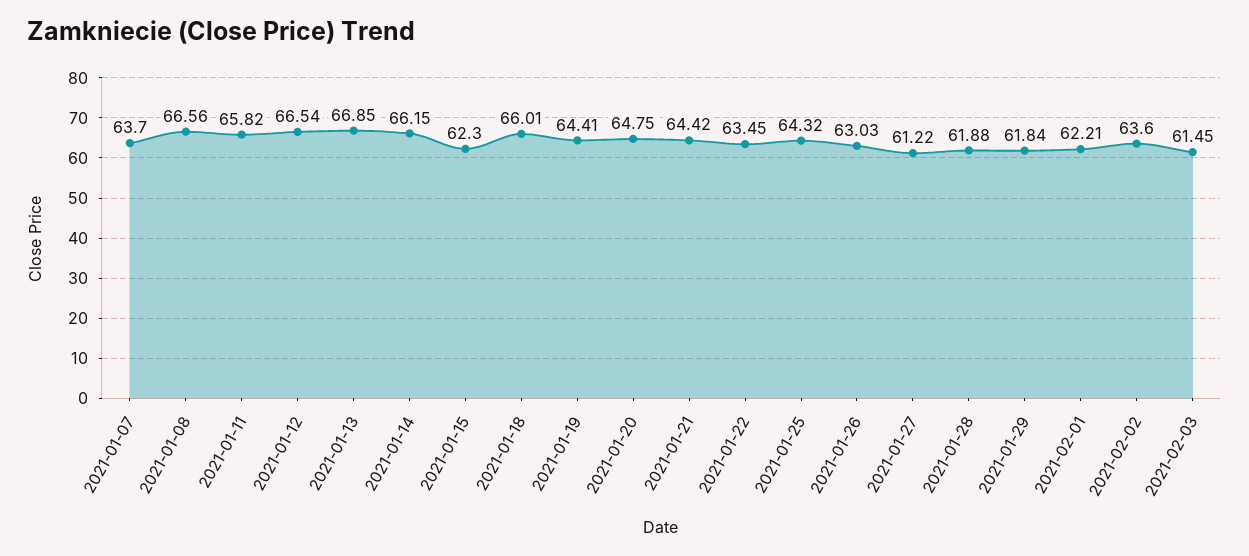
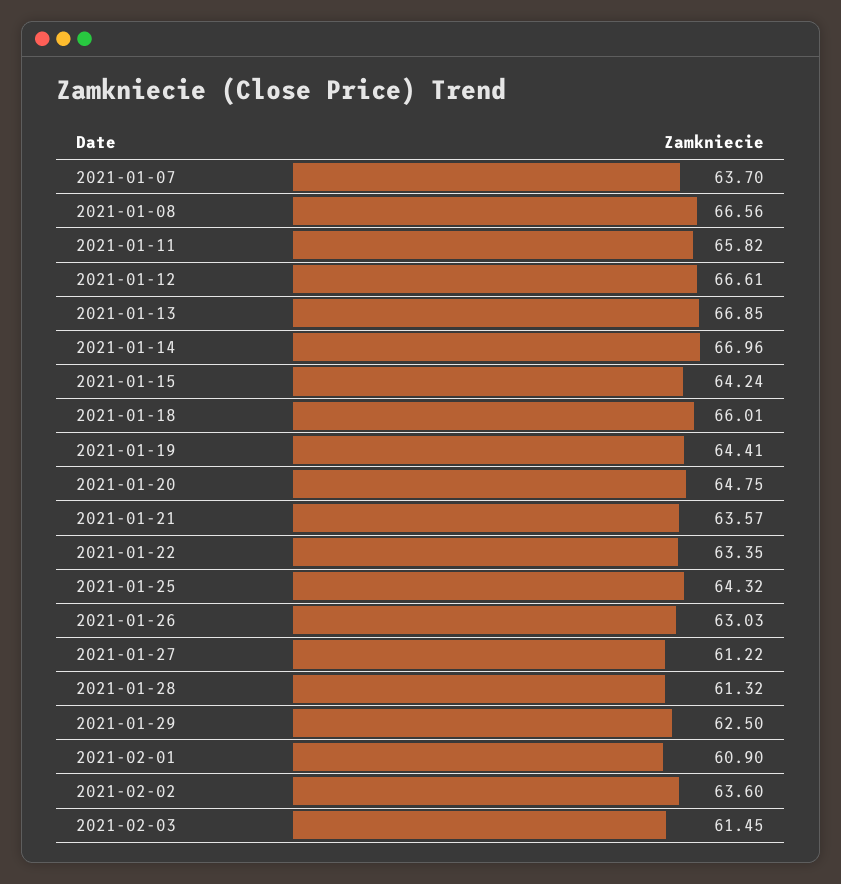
  {
    "2021-01-07": 63.7,
    "2021-01-08": 66.56,
    "2021-01-11": 65.82,
-   "2021-01-12": 66.54,
+   "2021-01-12": 66.61,
    "2021-01-13": 66.85,
-   "2021-01-14": 66.15,
+   "2021-01-14": 66.96,
-   "2021-01-15": 62.3,
+   "2021-01-15": 64.24,
    "2021-01-18": 66.01,
    "2021-01-19": 64.41,
    "2021-01-20": 64.75,
-   "2021-01-21": 64.42,
+   "2021-01-21": 63.57,
-   "2021-01-22": 63.45,
+   "2021-01-22": 63.35,
    "2021-01-25": 64.32,
    "2021-01-26": 63.03,
    "2021-01-27": 61.22,
-   "2021-01-28": 61.88,
+   "2021-01-28": 61.32,
-   "2021-01-29": 61.84,
+   "2021-01-29": 62.5,
-   "2021-02-01": 62.21,
+   "2021-02-01": 60.9,
    "2021-02-02": 63.6,
    "2021-02-03": 61.45
  }

